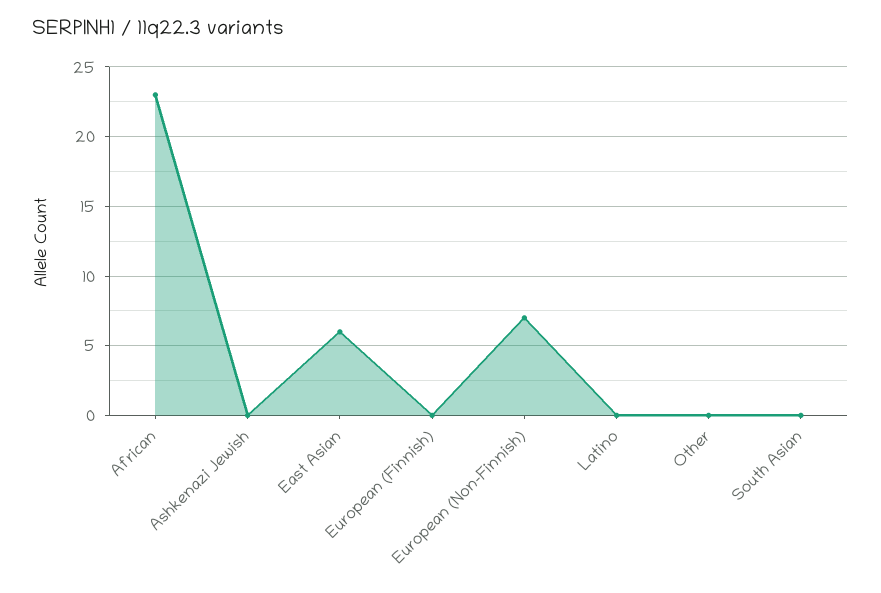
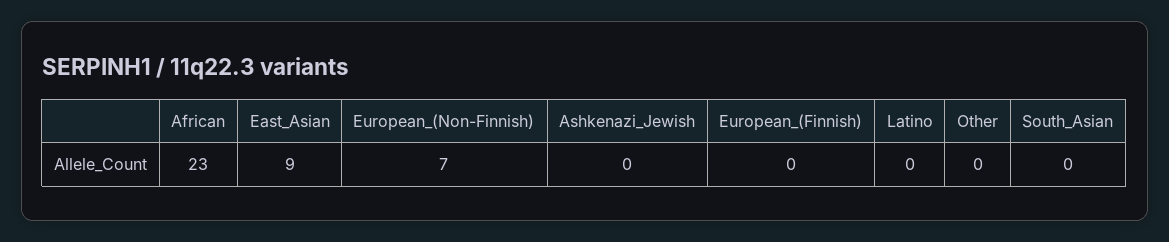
  {
    "African": 23,
    "Ashkenazi Jewish": 0,
-   "East Asian": 6,
+   "East Asian": 9,
    "European (Finnish)": 0,
    "European (Non-Finnish)": 7,
    "Latino": 0,
    "Other": 0,
    "South Asian": 0
  }

